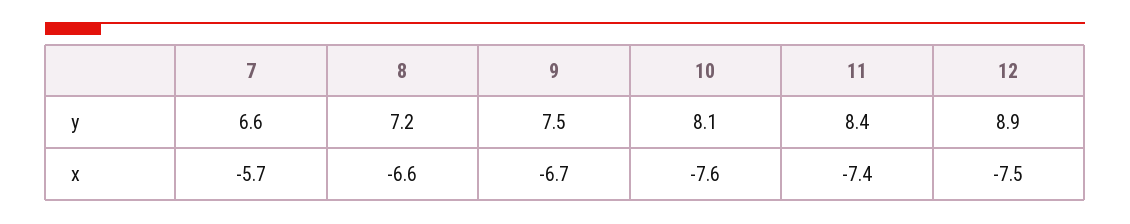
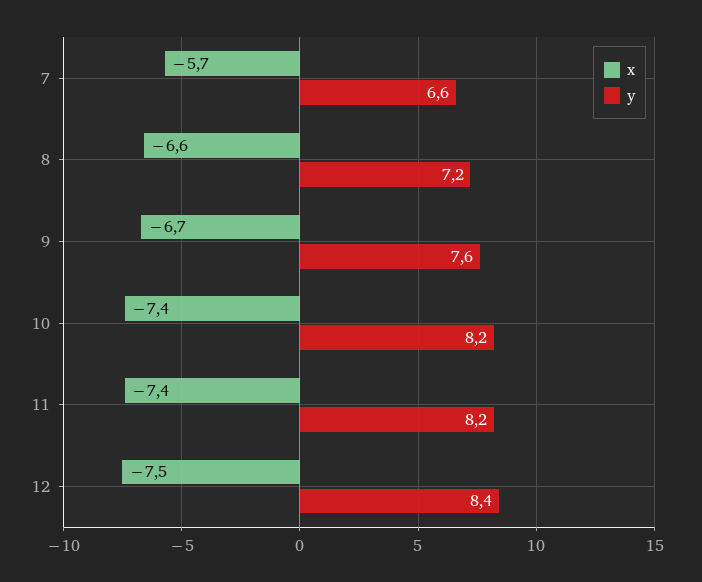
  {
    "y": {
      "7": 6.6,
      "8": 7.2,
-     "9": 7.5,
+     "9": 7.6,
-     "10": 8.1,
+     "10": 8.2,
-     "11": 8.4,
+     "11": 8.2,
-     "12": 8.9
+     "12": 8.4
    },
    "x": {
      "7": -5.7,
      "8": -6.6,
      "9": -6.7,
-     "10": -7.6,
+     "10": -7.4,
      "11": -7.4,
      "12": -7.5
    }
  }

